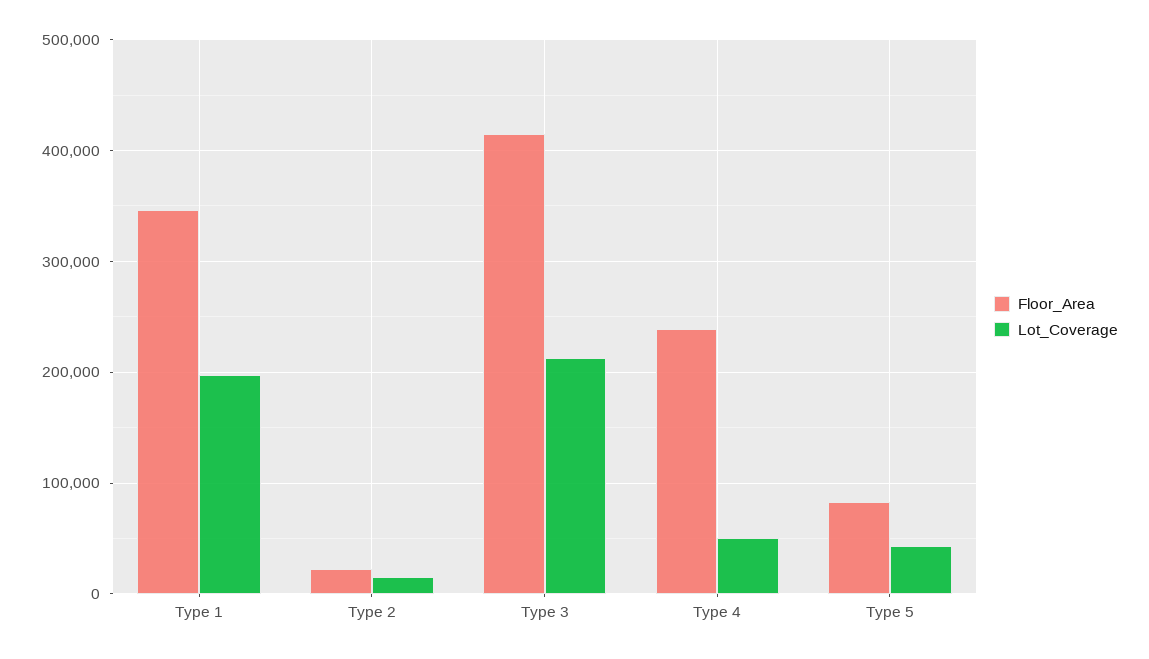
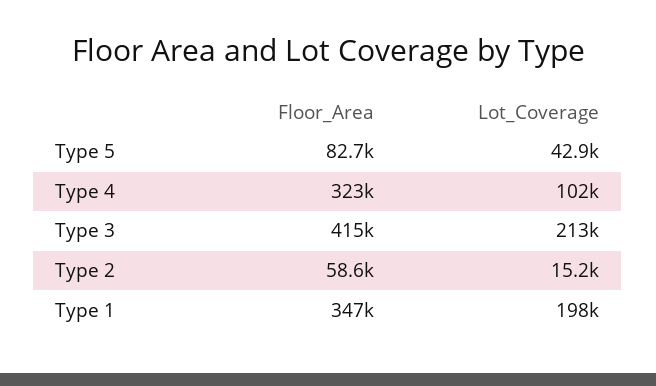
  {
    "Floor_Area": {
      "Type 1": 347000,
-     "Type 2": 20000,
+     "Type 2": 58600,
      "Type 3": 415000,
-     "Type 4": 240000,
+     "Type 4": 323000,
      "Type 5": 82700
    },
    "Lot_Coverage": {
      "Type 1": 198000,
      "Type 2": 15200,
      "Type 3": 213000,
-     "Type 4": 50000,
+     "Type 4": 102000,
      "Type 5": 42900
    }
  }

